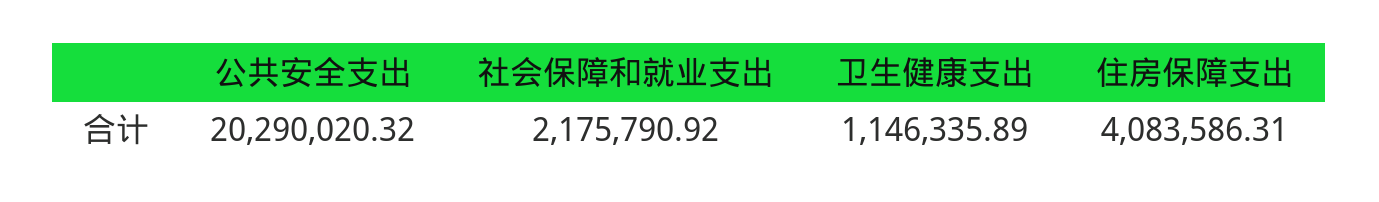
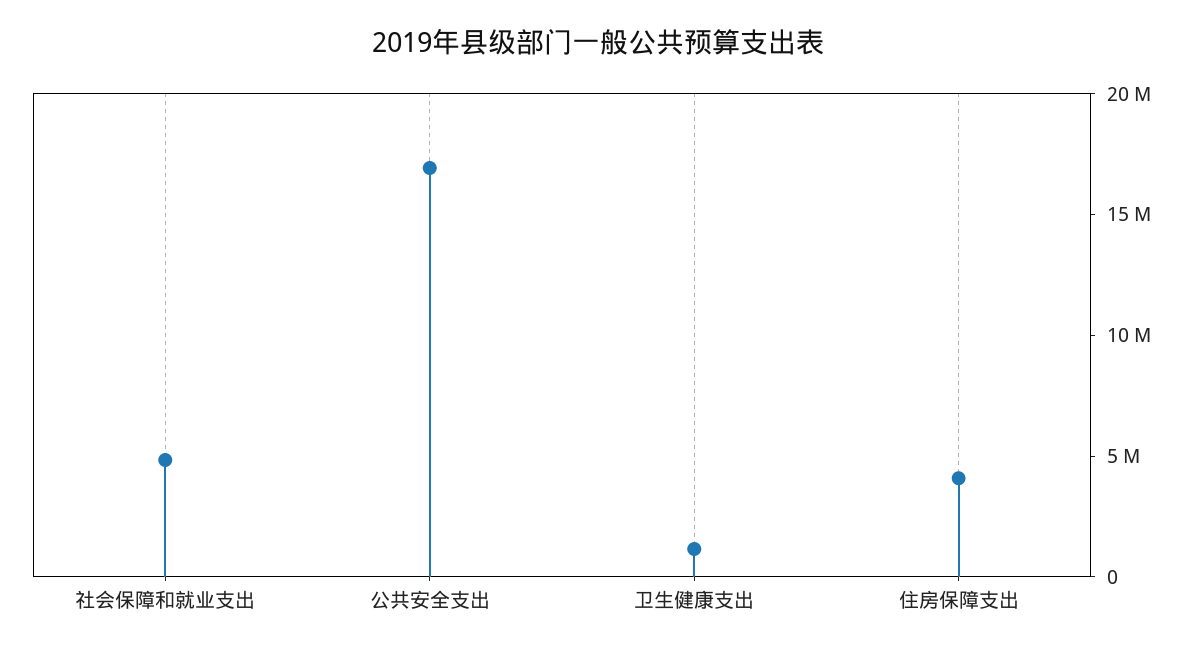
  {
-   "公共安全支出": 20290020.32,
+   "公共安全支出": 17000000,
-   "社会保障和就业支出": 2175790.92,
+   "社会保障和就业支出": 5000000,
    "卫生健康支出": 1146335.89,
    "住房保障支出": 4083586.31
  }

